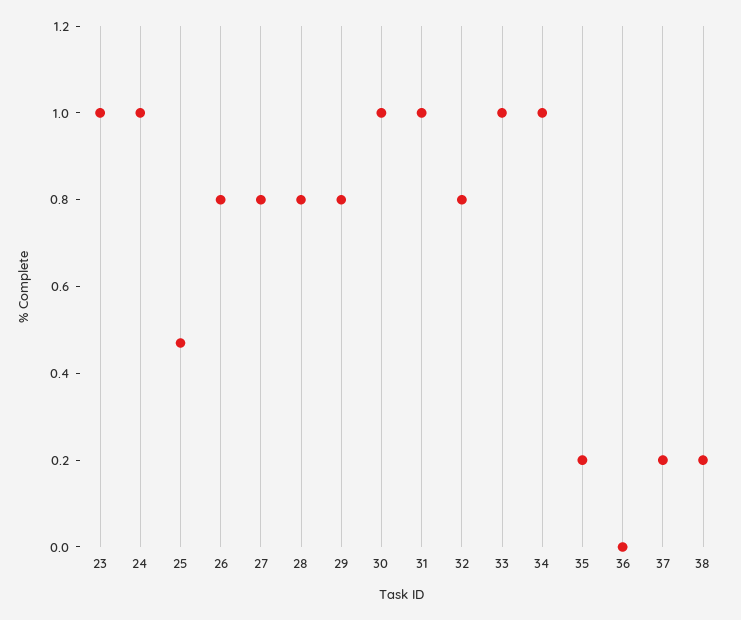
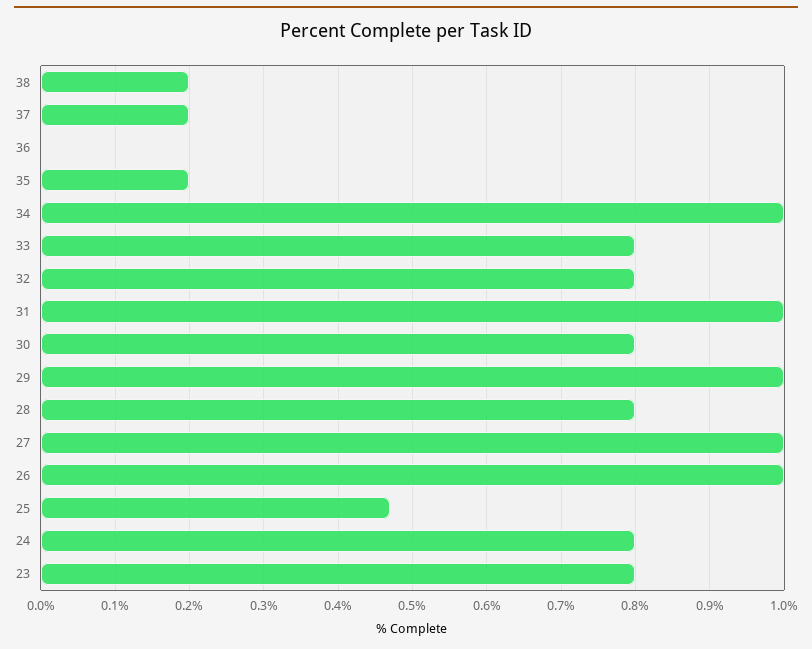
  {
-   "23": 1,
+   "23": 0.8,
-   "24": 1,
+   "24": 0.8,
    "25": 0.47,
-   "26": 0.8,
+   "26": 1,
-   "27": 0.8,
+   "27": 1,
    "28": 0.8,
-   "29": 0.8,
+   "29": 1,
-   "30": 1,
+   "30": 0.8,
    "31": 1,
    "32": 0.8,
-   "33": 1,
+   "33": 0.8,
    "34": 1,
    "35": 0.2,
    "36": 0,
    "37": 0.2,
    "38": 0.2
  }

